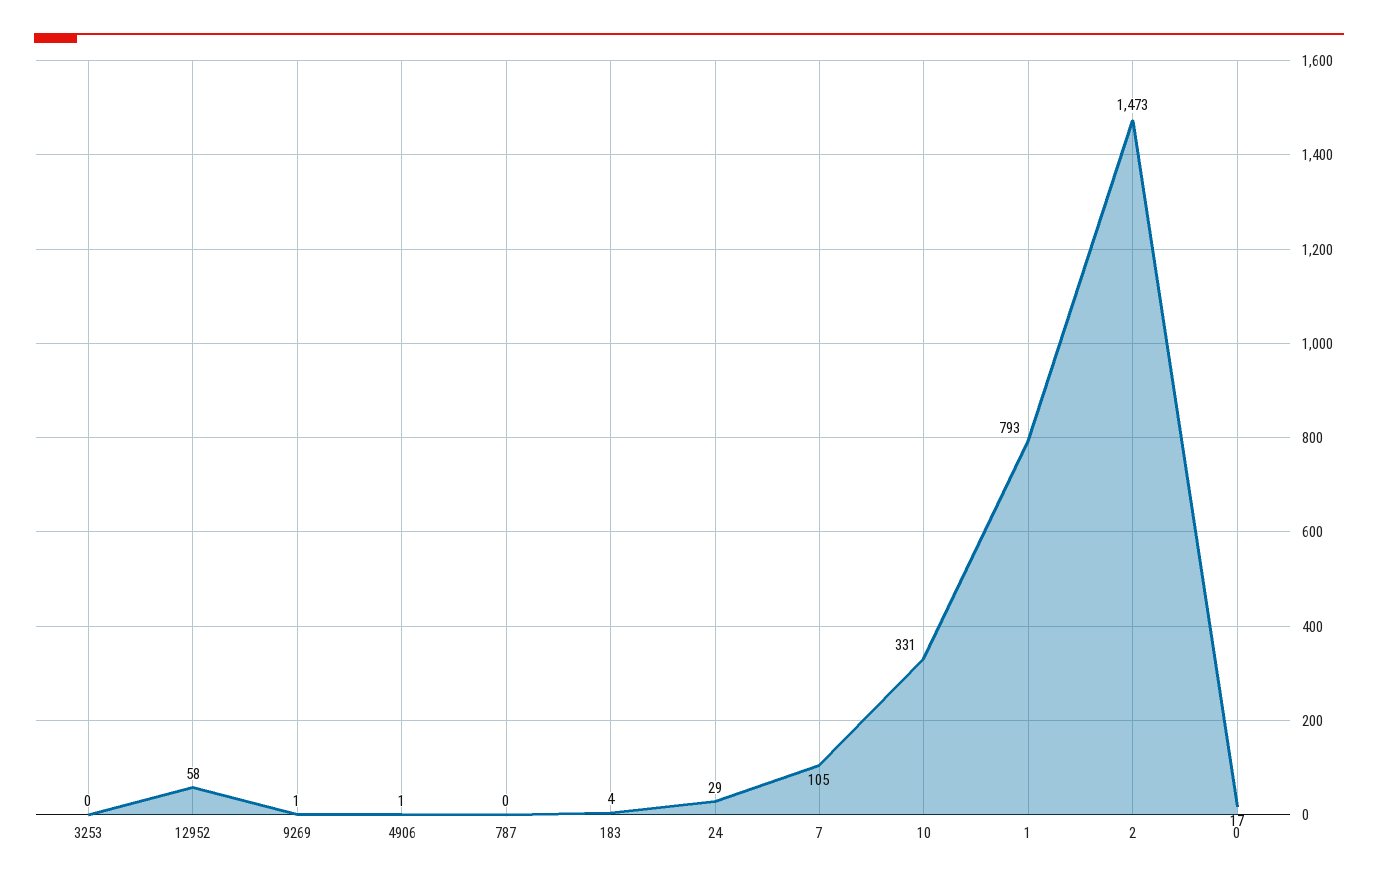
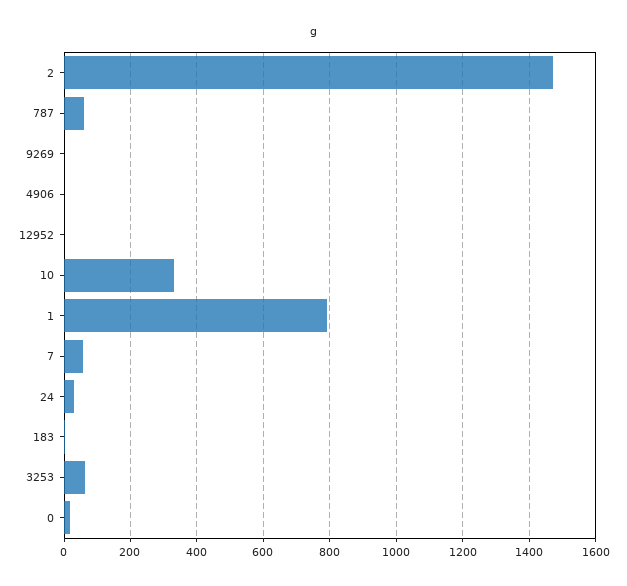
  {
-   "3253": 0,
+   "3253": 60,
-   "12952": 58,
+   "12952": 0,
    "9269": 1,
    "4906": 1,
-   "787": 0,
+   "787": 60,
    "183": 4,
    "24": 29,
-   "7": 105,
+   "7": 60,
    "10": 331,
    "1": 793,
    "2": 1473,
    "0": 17
  }

